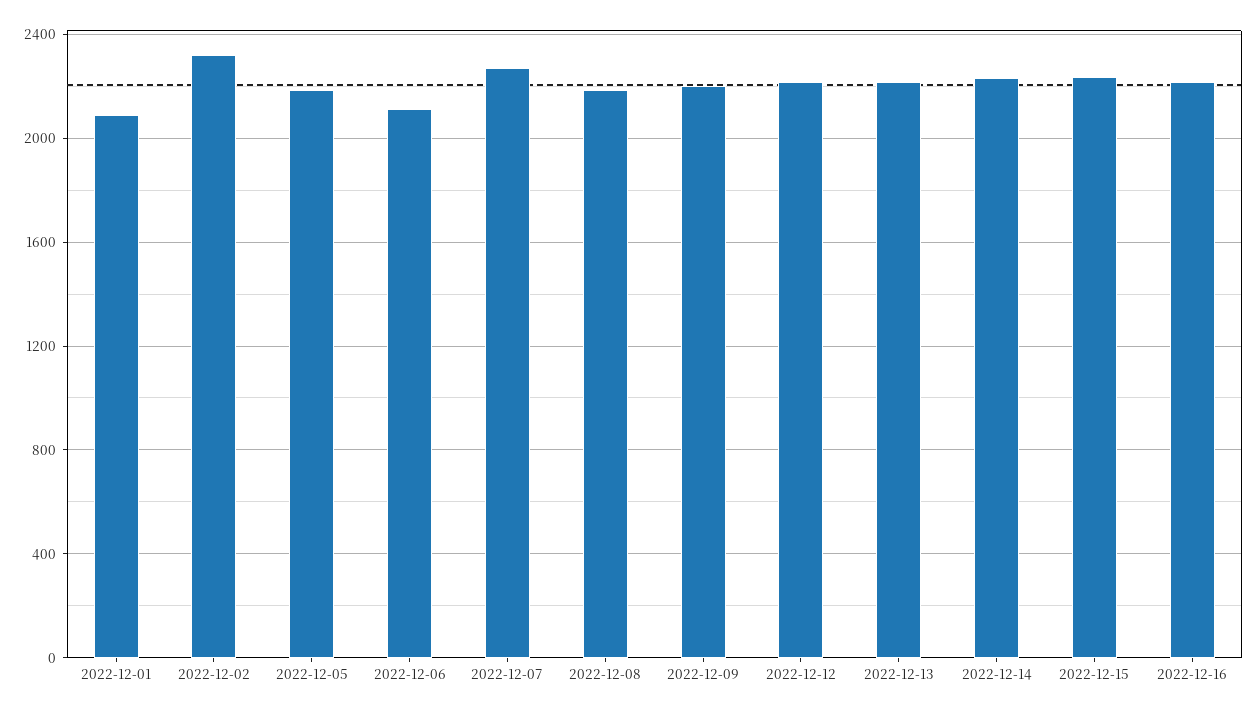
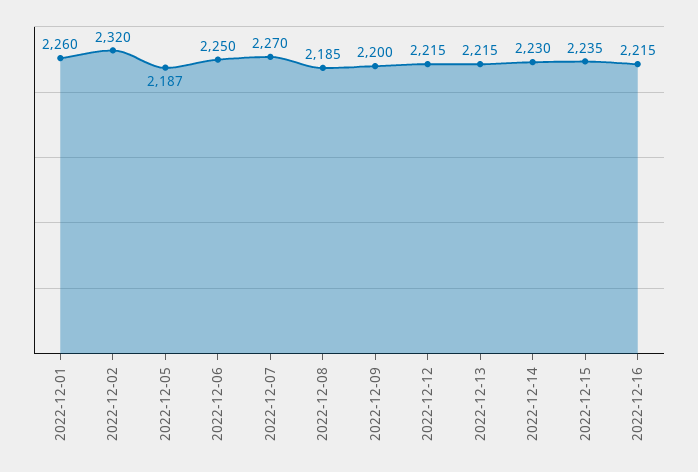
  {
-   "2022-12-01": 2100,
+   "2022-12-01": 2260,
    "2022-12-02": 2320,
    "2022-12-05": 2187,
-   "2022-12-06": 2100,
+   "2022-12-06": 2250,
    "2022-12-07": 2270,
    "2022-12-08": 2185,
    "2022-12-09": 2200,
    "2022-12-12": 2215,
    "2022-12-13": 2215,
    "2022-12-14": 2230,
    "2022-12-15": 2235,
    "2022-12-16": 2215
  }

